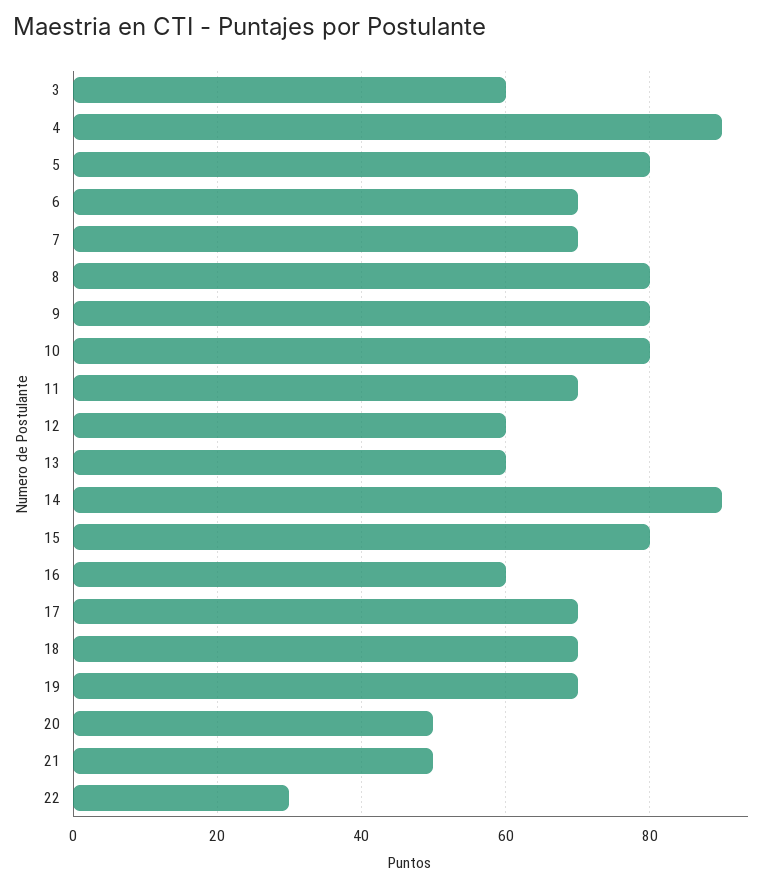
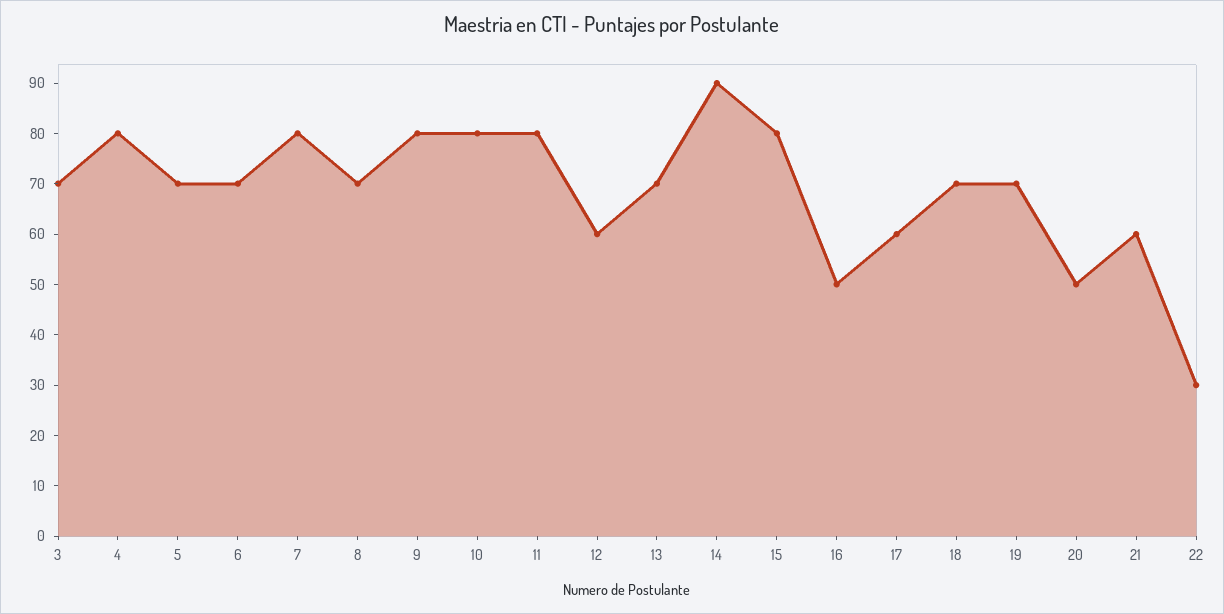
  {
-   "3": 60,
+   "3": 70,
-   "4": 90,
+   "4": 80,
-   "5": 80,
+   "5": 70,
    "6": 70,
-   "7": 70,
+   "7": 80,
-   "8": 80,
+   "8": 70,
    "9": 80,
    "10": 80,
-   "11": 70,
+   "11": 80,
    "12": 60,
-   "13": 60,
+   "13": 70,
    "14": 90,
    "15": 80,
-   "16": 60,
+   "16": 50,
-   "17": 70,
+   "17": 60,
    "18": 70,
    "19": 70,
    "20": 50,
-   "21": 50,
+   "21": 60,
    "22": 30
  }

